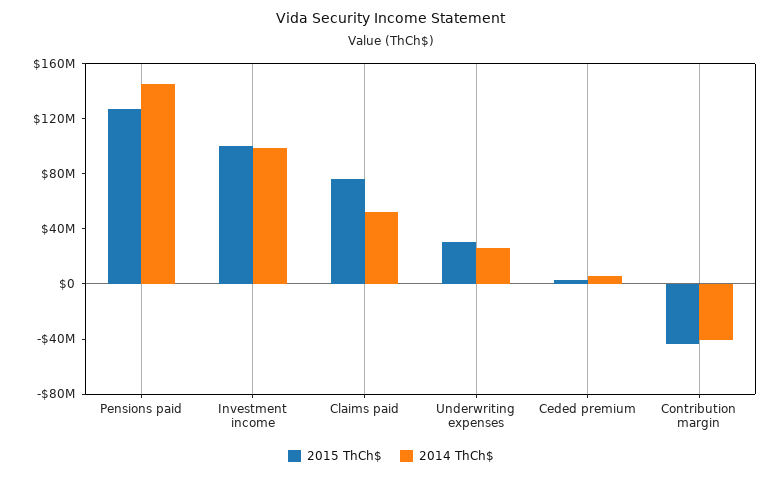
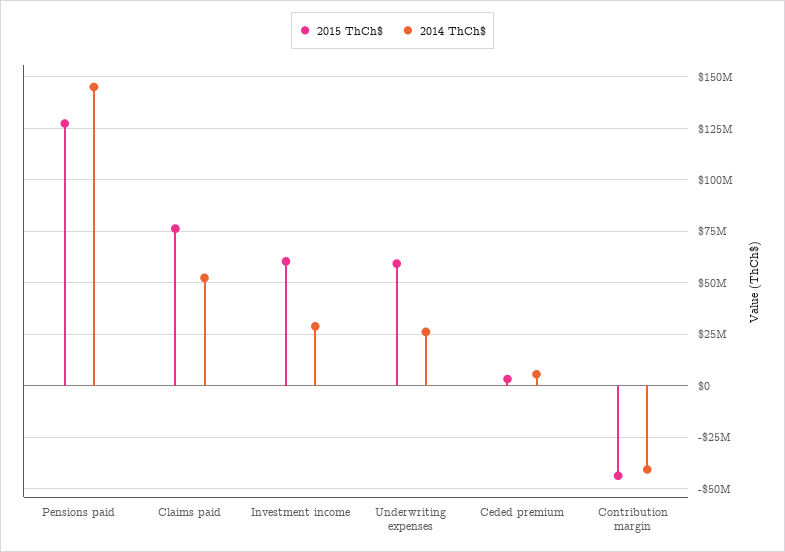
  {
    "2015 ThCh$": {
      "Pensions paid": 125000000,
-     "Investment income": 100000000,
+     "Investment income": 60000000,
      "Claims paid": 75000000,
-     "Underwriting expenses": 30000000,
+     "Underwriting expenses": 60000000,
      "Ceded premium": 5000000,
      "Contribution margin": -45000000
    },
    "2014 ThCh$": {
      "Pensions paid": 145000000,
-     "Investment income": 100000000,
+     "Investment income": 30000000,
      "Claims paid": 50000000,
      "Underwriting expenses": 25000000,
      "Ceded premium": 5000000,
      "Contribution margin": -40000000
    }
  }

